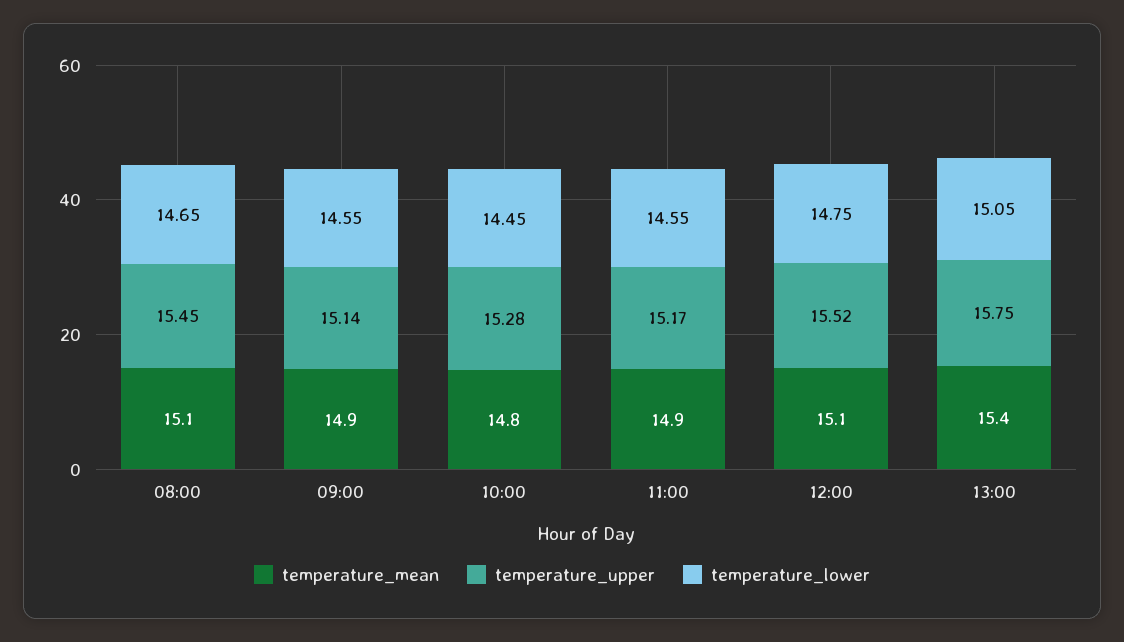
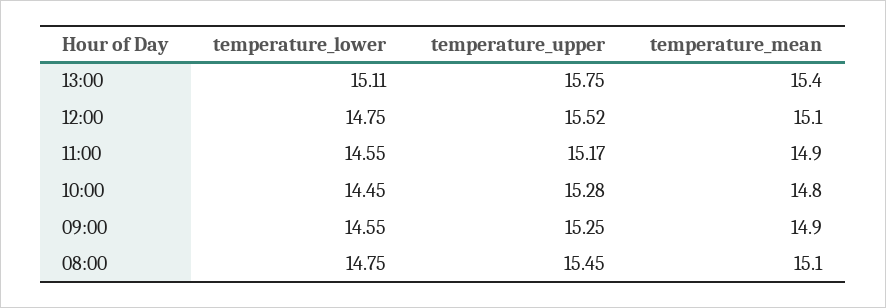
  {
    "temperature_mean": {
      "08:00": 15.1,
      "09:00": 14.9,
      "10:00": 14.8,
      "11:00": 14.9,
      "12:00": 15.1,
      "13:00": 15.4
    },
    "temperature_upper": {
      "08:00": 15.45,
-     "09:00": 15.14,
+     "09:00": 15.25,
      "10:00": 15.28,
      "11:00": 15.17,
      "12:00": 15.52,
      "13:00": 15.75
    },
    "temperature_lower": {
-     "08:00": 14.65,
+     "08:00": 14.75,
      "09:00": 14.55,
      "10:00": 14.45,
      "11:00": 14.55,
      "12:00": 14.75,
-     "13:00": 15.05
+     "13:00": 15.11
    }
  }

